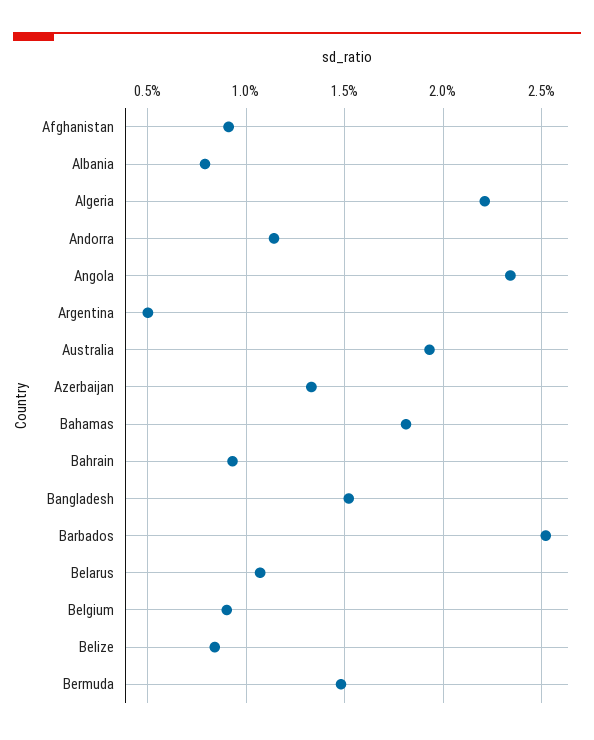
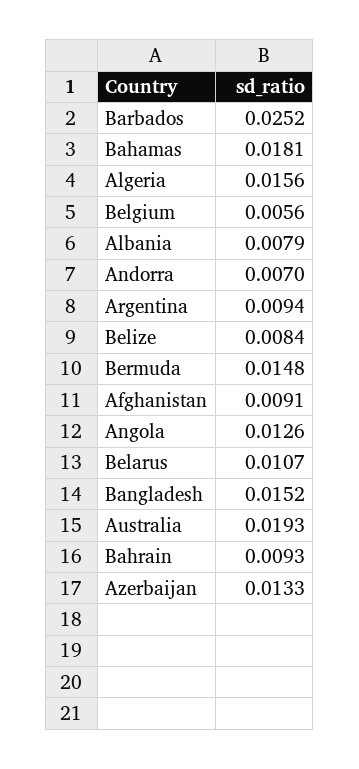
  {
    "Afghanistan": 0.0091,
    "Albania": 0.0079,
-   "Algeria": 0.022,
+   "Algeria": 0.0156,
-   "Andorra": 0.0115,
+   "Andorra": 0.007,
-   "Angola": 0.0235,
+   "Angola": 0.0126,
-   "Argentina": 0.005,
+   "Argentina": 0.0094,
    "Australia": 0.0193,
    "Azerbaijan": 0.0133,
    "Bahamas": 0.0181,
    "Bahrain": 0.0093,
    "Bangladesh": 0.0152,
    "Barbados": 0.0252,
    "Belarus": 0.0107,
-   "Belgium": 0.009,
+   "Belgium": 0.0056,
    "Belize": 0.0084,
    "Bermuda": 0.0148
  }

